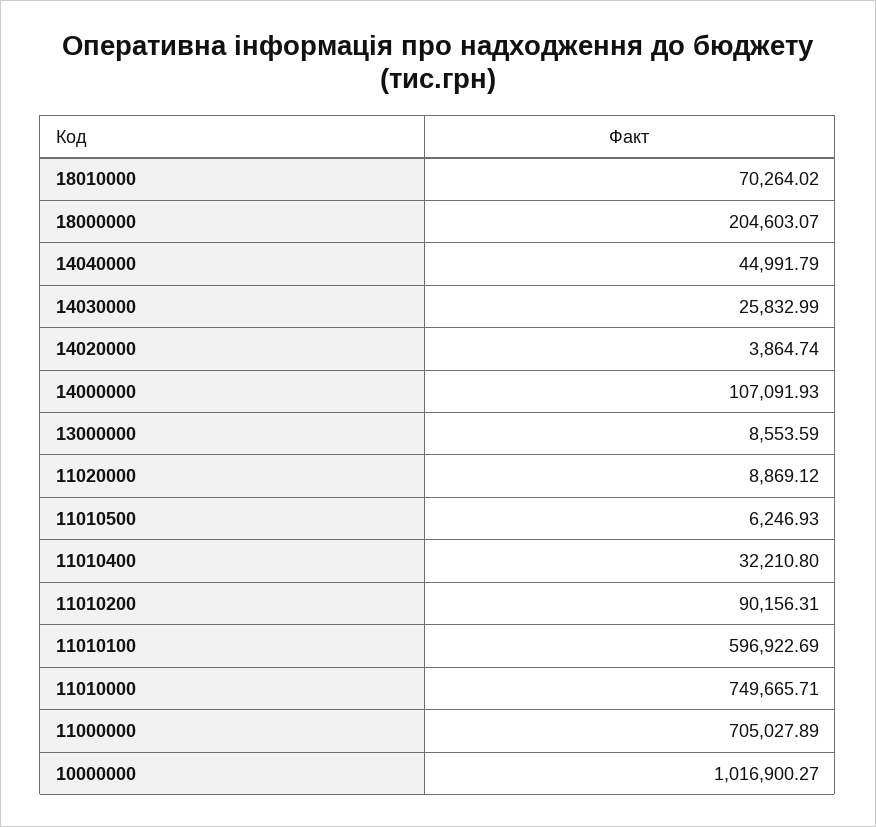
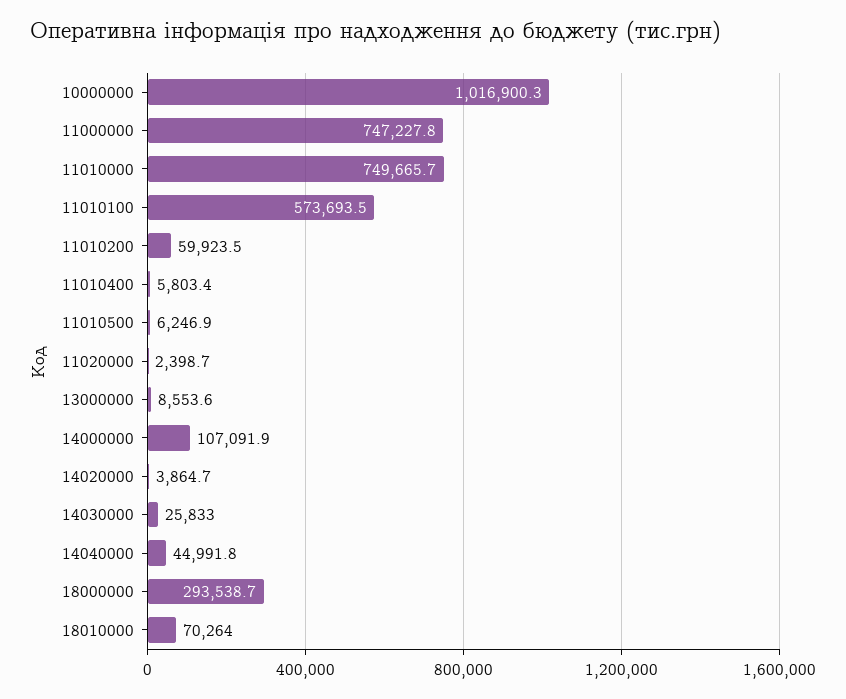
  {
    "18010000": 70264.02,
-   "18000000": 204603.07,
+   "18000000": 293538.7,
    "14040000": 44991.79,
    "14030000": 25832.99,
    "14020000": 3864.74,
    "14000000": 107091.93,
    "13000000": 8553.59,
-   "11020000": 8869.12,
+   "11020000": 2398.7,
    "11010500": 6246.93,
-   "11010400": 32210.8,
+   "11010400": 5803.4,
-   "11010200": 90156.31,
+   "11010200": 59923.5,
-   "11010100": 596922.69,
+   "11010100": 573693.5,
    "11010000": 749665.71,
-   "11000000": 705027.89,
+   "11000000": 747227.8,
    "10000000": 1016900.27
  }

